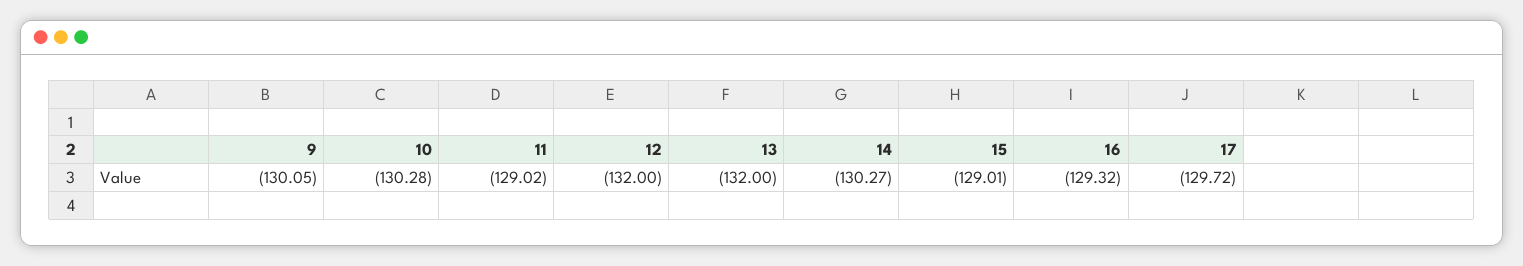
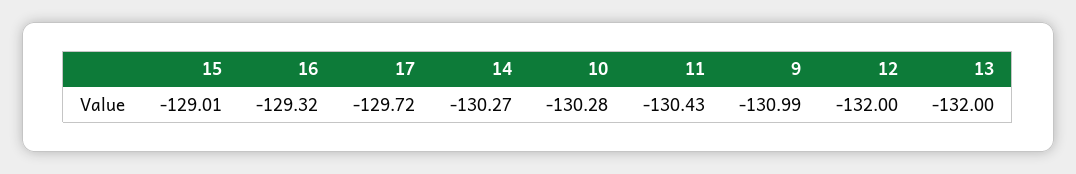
  {
-   "9": -130.05,
+   "9": -130.99,
    "10": -130.28,
-   "11": -129.02,
+   "11": -130.43,
    "12": -132,
    "13": -132,
    "14": -130.27,
    "15": -129.01,
    "16": -129.32,
    "17": -129.72
  }

